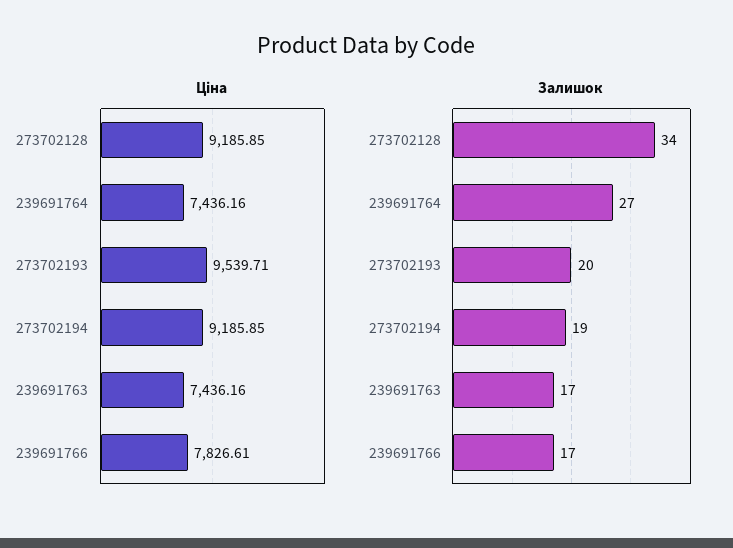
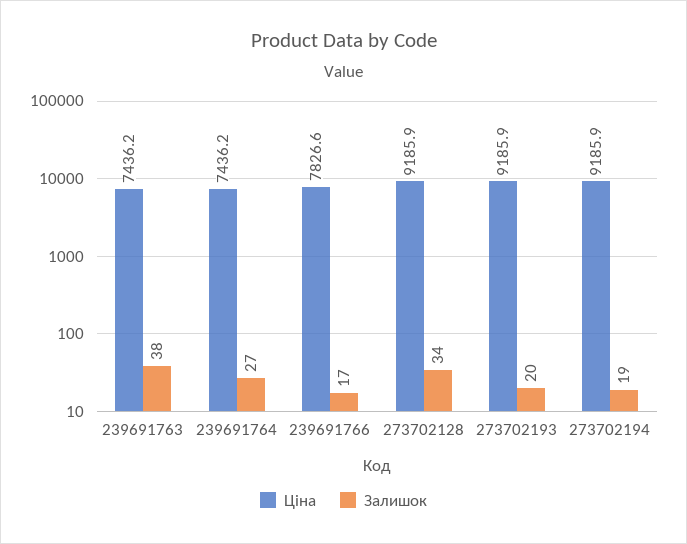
  {
    "Ціна": {
      "273702128": 9185.85,
      "239691764": 7436.16,
-     "273702193": 9539.71,
+     "273702193": 9185.9,
      "273702194": 9185.85,
      "239691763": 7436.16,
      "239691766": 7826.61
    },
    "Залишок": {
      "273702128": 34,
      "239691764": 27,
      "273702193": 20,
      "273702194": 19,
-     "239691763": 17,
+     "239691763": 38,
      "239691766": 17
    }
  }

